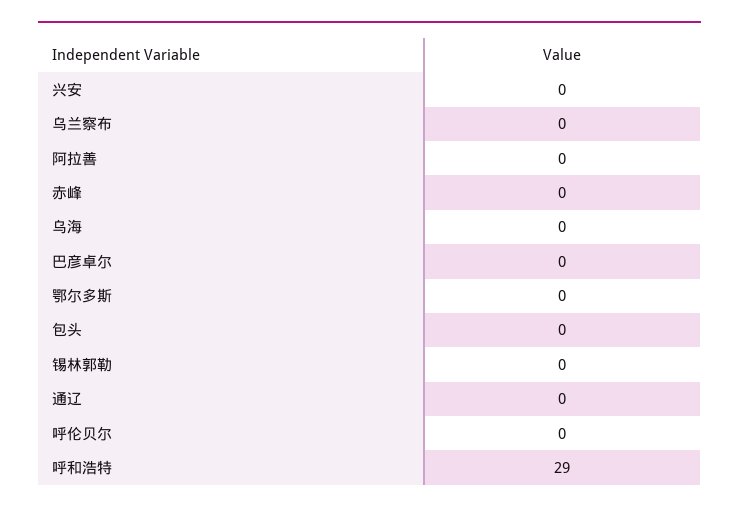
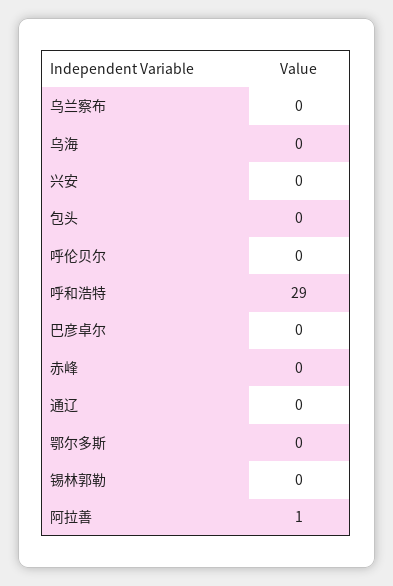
  {
    "兴安": 0,
    "乌兰察布": 0,
-   "阿拉善": 0,
+   "阿拉善": 1,
    "赤峰": 0,
    "乌海": 0,
    "巴彦卓尔": 0,
    "鄂尔多斯": 0,
    "包头": 0,
    "锡林郭勒": 0,
    "通辽": 0,
    "呼伦贝尔": 0,
    "呼和浩特": 29
  }

